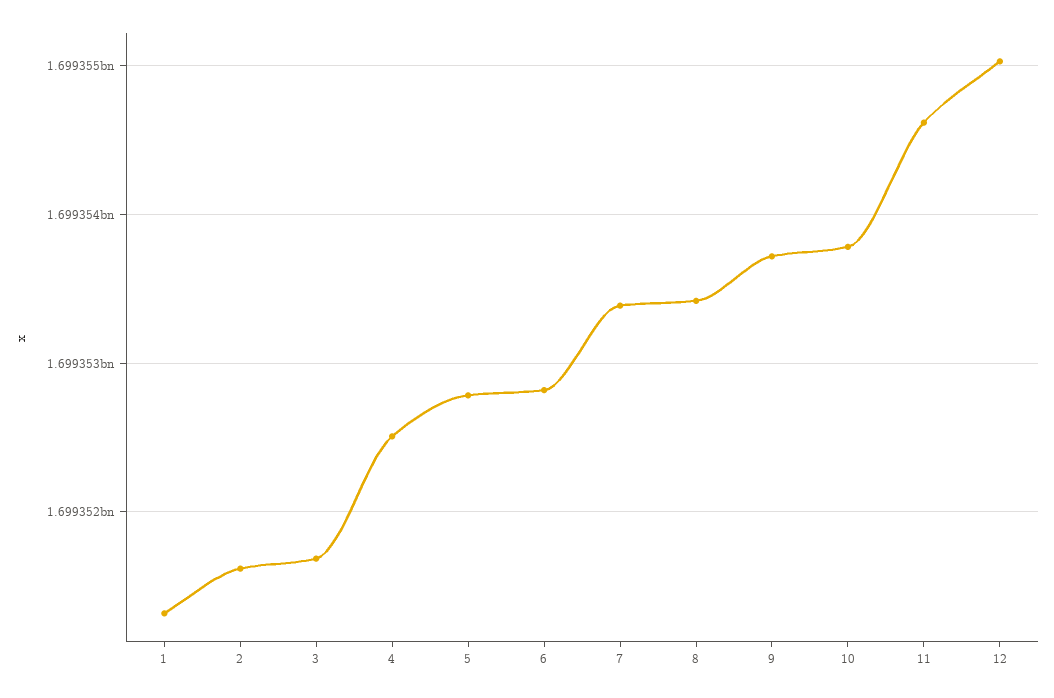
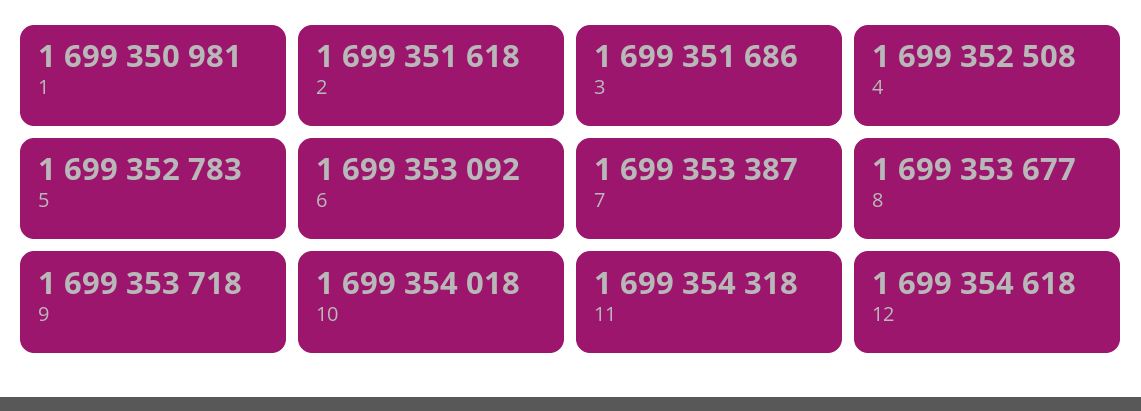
  {
-   "1": 1699351300,
+   "1": 1699350981,
    "2": 1699351618,
    "3": 1699351686,
    "4": 1699352508,
    "5": 1699352783,
-   "6": 1699352800,
+   "6": 1699353092,
    "7": 1699353387,
-   "8": 1699353400,
+   "8": 1699353677,
    "9": 1699353718,
-   "10": 1699353800,
+   "10": 1699354018,
-   "11": 1699354600,
+   "11": 1699354318,
-   "12": 1699355000
+   "12": 1699354618
  }

